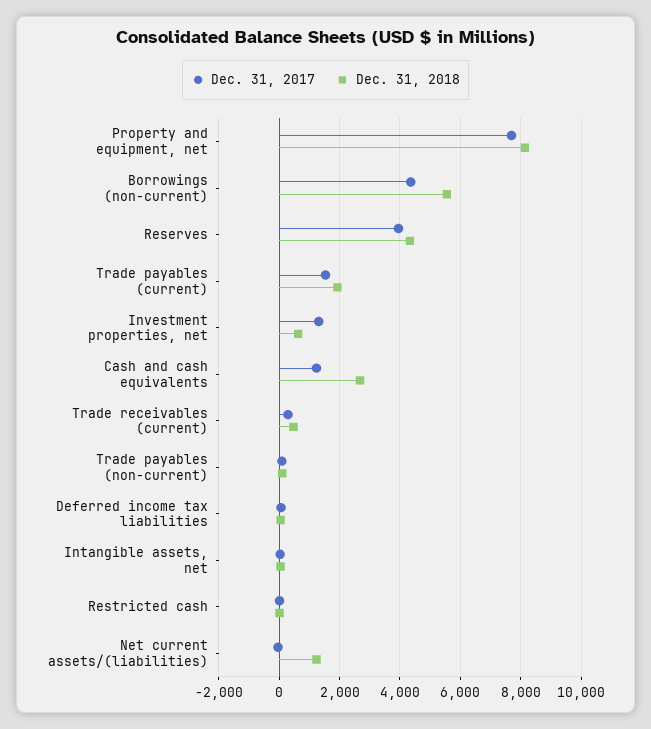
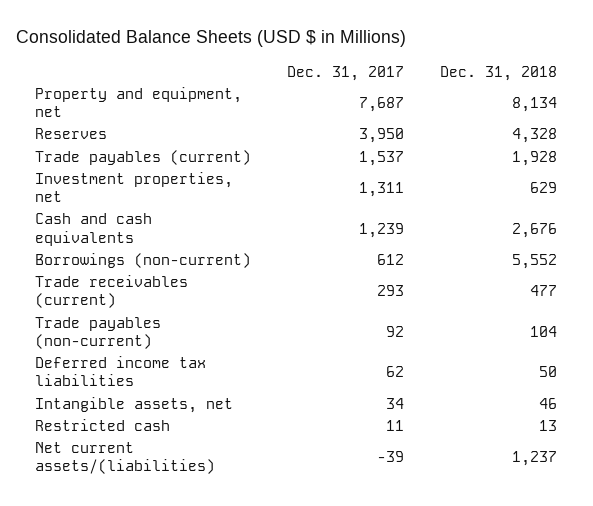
  {
    "Dec. 31, 2017": {
      "Property and equipment, net": 7687,
-     "Borrowings (non-current)": 4400,
+     "Borrowings (non-current)": 612,
      "Reserves": 3950,
      "Trade payables (current)": 1537,
      "Investment properties, net": 1311,
      "Cash and cash equivalents": 1239,
      "Trade receivables (current)": 293,
      "Trade payables (non-current)": 92,
      "Deferred income tax liabilities": 62,
      "Intangible assets, net": 34,
      "Restricted cash": 11,
      "Net current assets/(liabilities)": -39
    },
    "Dec. 31, 2018": {
      "Property and equipment, net": 8134,
      "Borrowings (non-current)": 5552,
      "Reserves": 4328,
      "Trade payables (current)": 1928,
      "Investment properties, net": 629,
      "Cash and cash equivalents": 2676,
      "Trade receivables (current)": 477,
      "Trade payables (non-current)": 104,
      "Deferred income tax liabilities": 50,
      "Intangible assets, net": 46,
      "Restricted cash": 13,
      "Net current assets/(liabilities)": 1237
    }
  }

